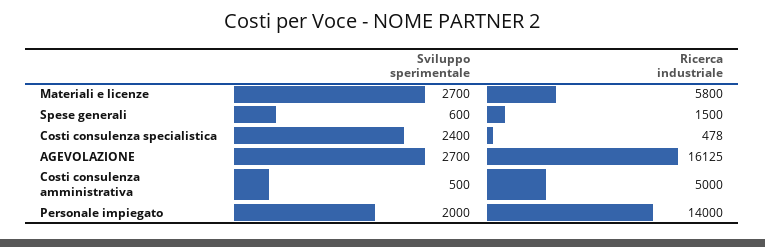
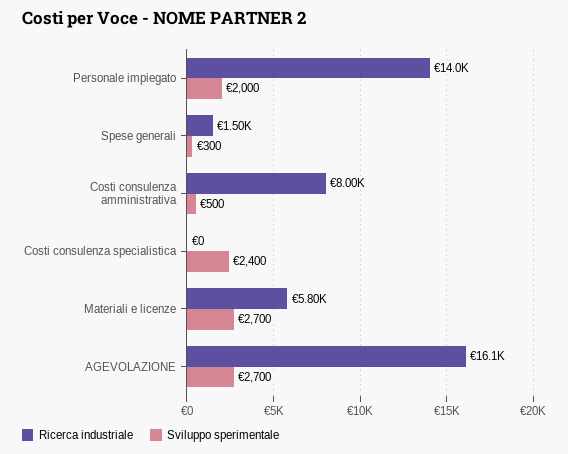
  {
    "Sviluppo sperimentale": {
      "Materiali e licenze": 2700,
-     "Spese generali": 600,
+     "Spese generali": 300,
      "Costi consulenza specialistica": 2400,
      "AGEVOLAZIONE": 2700,
      "Costi consulenza amministrativa": 500,
      "Personale impiegato": 2000
    },
    "Ricerca industriale": {
      "Materiali e licenze": 5800,
      "Spese generali": 1500,
-     "Costi consulenza specialistica": 478,
+     "Costi consulenza specialistica": 0,
      "AGEVOLAZIONE": 16125,
-     "Costi consulenza amministrativa": 5000,
+     "Costi consulenza amministrativa": 8000,
      "Personale impiegato": 14000
    }
  }

